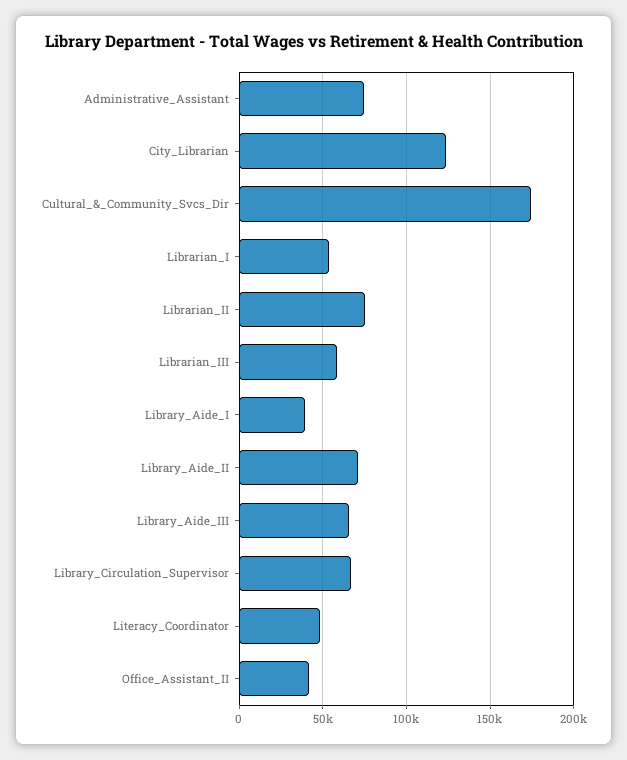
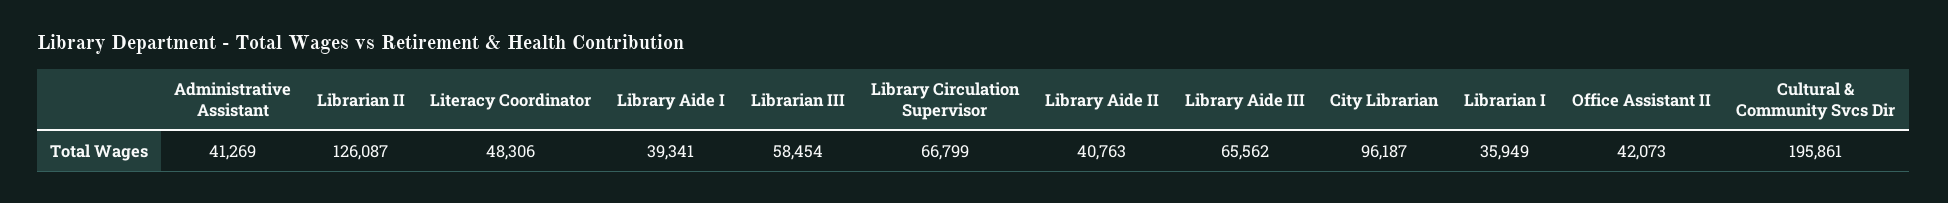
  {
-   "Administrative_Assistant": 75000,
+   "Administrative_Assistant": 41269,
-   "City_Librarian": 125000,
+   "City_Librarian": 96187,
-   "Cultural_&_Community_Svcs_Dir": 175000,
+   "Cultural_&_Community_Svcs_Dir": 195861,
-   "Librarian_I": 55000,
+   "Librarian_I": 35949,
-   "Librarian_II": 75000,
+   "Librarian_II": 126087,
    "Librarian_III": 58454,
    "Library_Aide_I": 39341,
-   "Library_Aide_II": 70000,
+   "Library_Aide_II": 40763,
    "Library_Aide_III": 65562,
    "Library_Circulation_Supervisor": 66799,
    "Literacy_Coordinator": 48306,
    "Office_Assistant_II": 42073
  }

